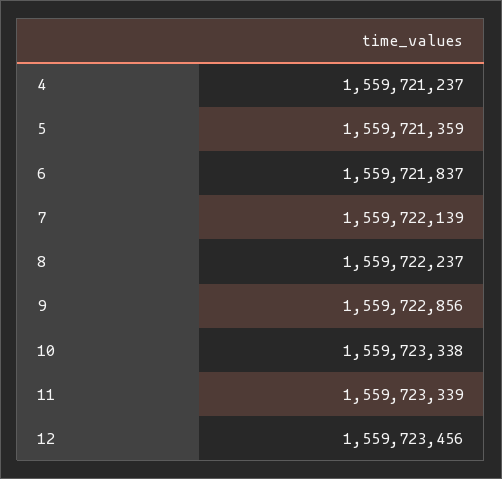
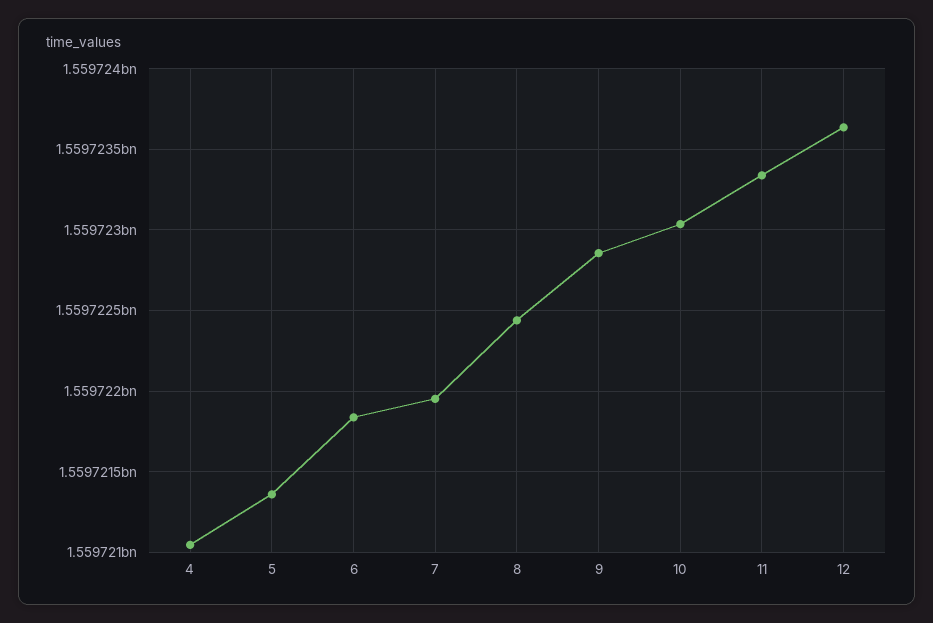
  {
-   "4": 1559721237,
+   "4": 1559721050,
    "5": 1559721359,
    "6": 1559721837,
-   "7": 1559722139,
+   "7": 1559721950,
-   "8": 1559722237,
+   "8": 1559722450,
    "9": 1559722856,
-   "10": 1559723338,
+   "10": 1559723050,
    "11": 1559723339,
-   "12": 1559723456
+   "12": 1559723650
  }

